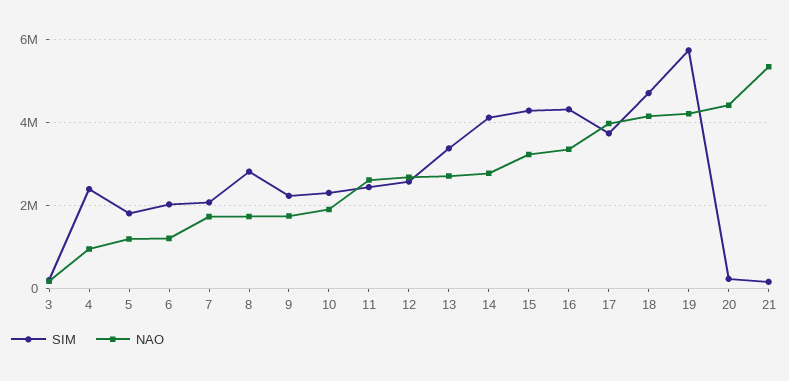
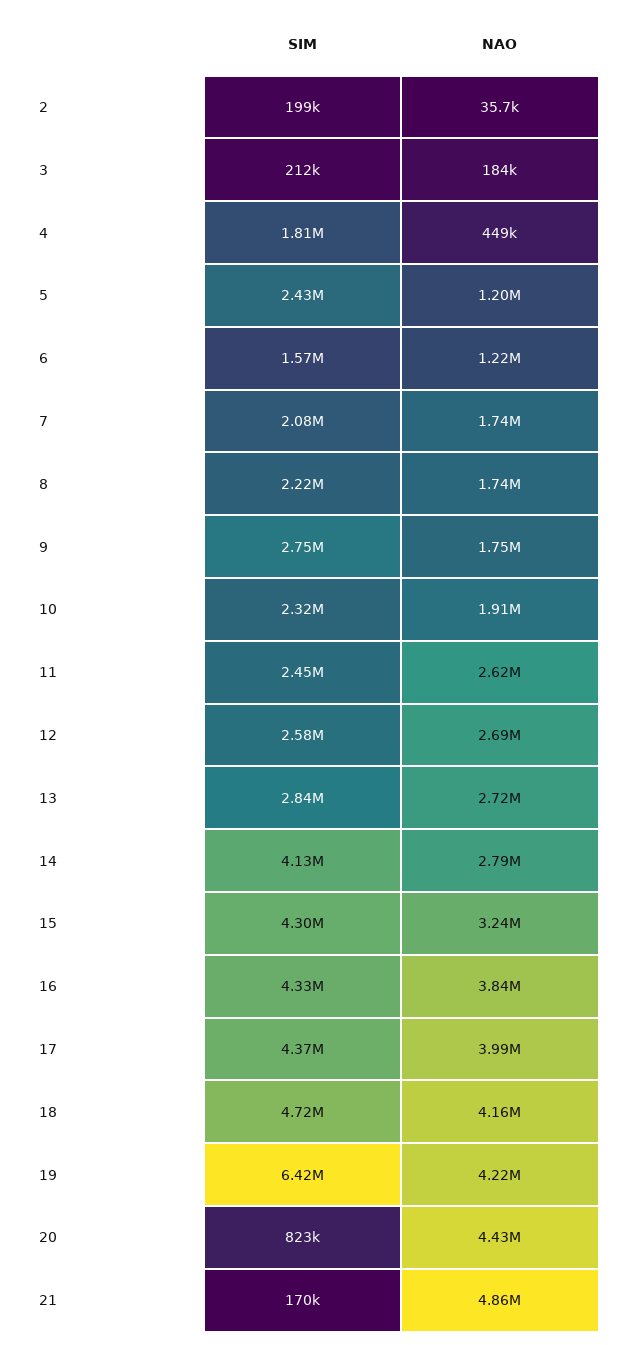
  {
    "SIM": {
      "3": 212000,
-     "4": 2400000,
+     "4": 1810000,
-     "5": 1800000,
+     "5": 2430000,
-     "6": 2000000,
+     "6": 1570000,
      "7": 2080000,
-     "8": 2800000,
+     "8": 2220000,
-     "9": 2200000,
+     "9": 2750000,
      "10": 2320000,
      "11": 2450000,
      "12": 2580000,
-     "13": 3400000,
+     "13": 2840000,
      "14": 4130000,
      "15": 4300000,
      "16": 4330000,
-     "17": 3800000,
+     "17": 4370000,
      "18": 4720000,
-     "19": 5800000,
+     "19": 6420000,
-     "20": 200000,
+     "20": 823000,
-     "21": 170000
+     "21": 170000,
+     "2": 199000
    },
    "NAO": {
      "3": 184000,
-     "4": 1000000,
+     "4": 449000,
      "5": 1200000,
      "6": 1220000,
      "7": 1740000,
      "8": 1740000,
      "9": 1750000,
      "10": 1910000,
      "11": 2620000,
      "12": 2690000,
      "13": 2720000,
      "14": 2790000,
      "15": 3240000,
-     "16": 3400000,
+     "16": 3840000,
      "17": 3990000,
      "18": 4160000,
      "19": 4220000,
      "20": 4430000,
-     "21": 5400000
+     "21": 4860000,
+     "2": 35700
    }
  }

